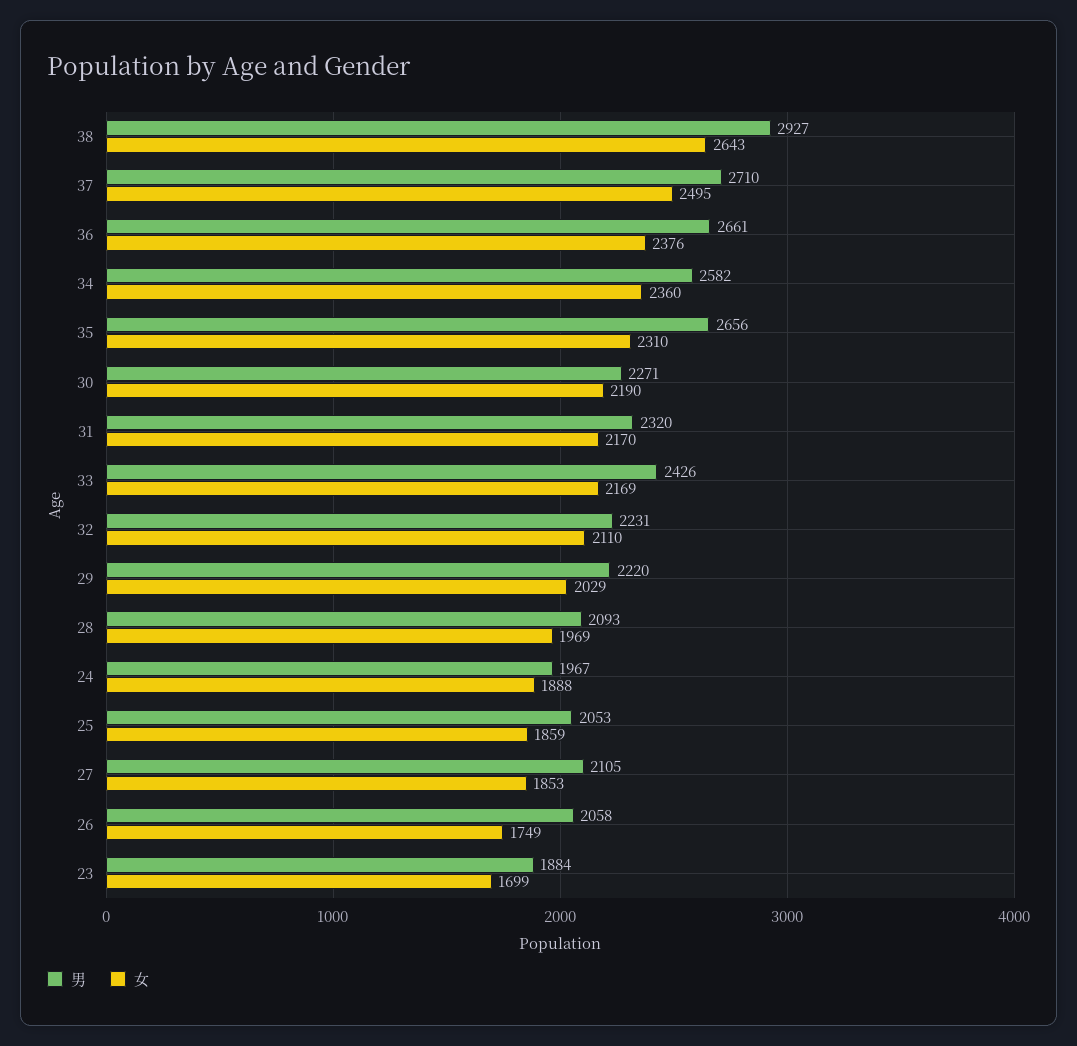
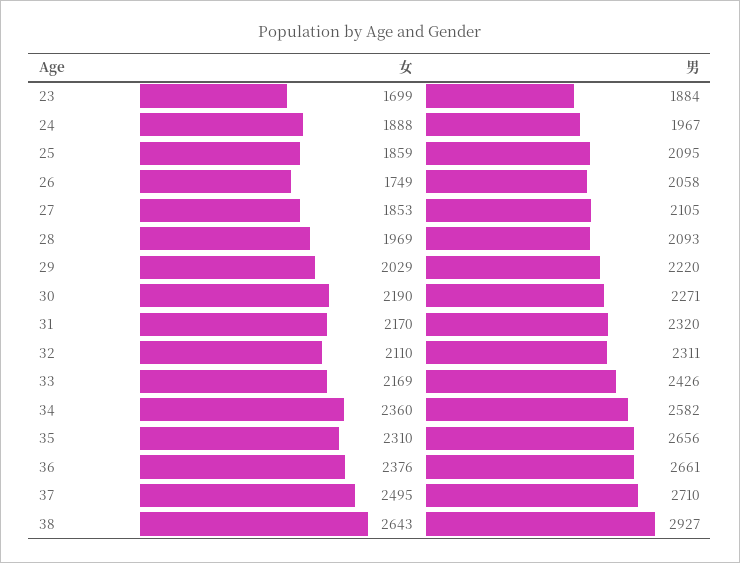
  {
    "男": {
      "38": 2927,
      "37": 2710,
      "36": 2661,
      "34": 2582,
      "35": 2656,
      "30": 2271,
      "31": 2320,
      "33": 2426,
-     "32": 2231,
+     "32": 2311,
      "29": 2220,
      "28": 2093,
      "24": 1967,
-     "25": 2053,
+     "25": 2095,
      "27": 2105,
      "26": 2058,
      "23": 1884
    },
    "女": {
      "38": 2643,
      "37": 2495,
      "36": 2376,
      "34": 2360,
      "35": 2310,
      "30": 2190,
      "31": 2170,
      "33": 2169,
      "32": 2110,
      "29": 2029,
      "28": 1969,
      "24": 1888,
      "25": 1859,
      "27": 1853,
      "26": 1749,
      "23": 1699
    }
  }

